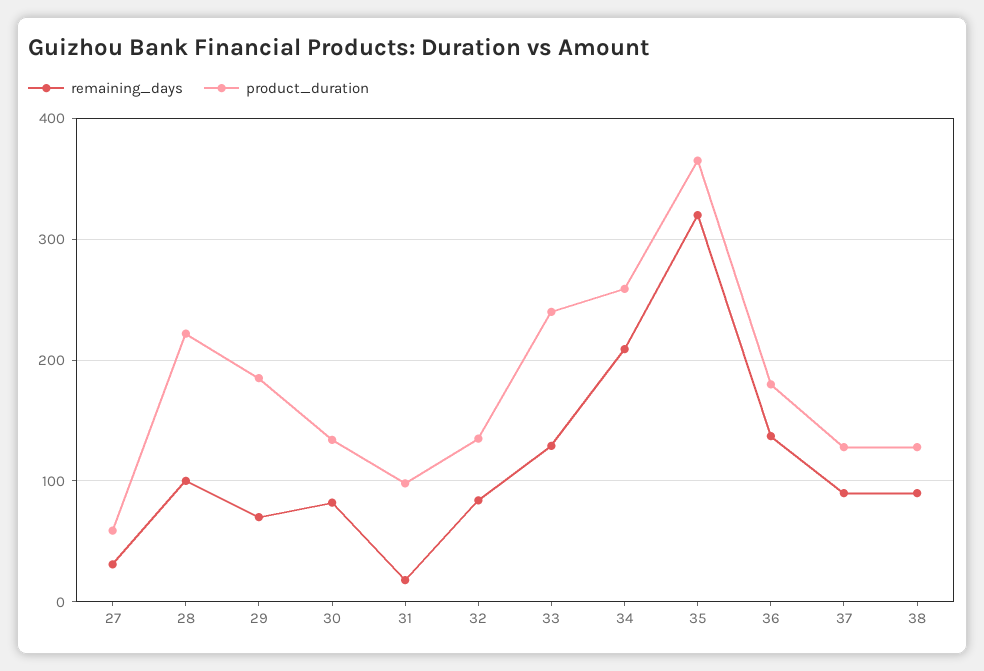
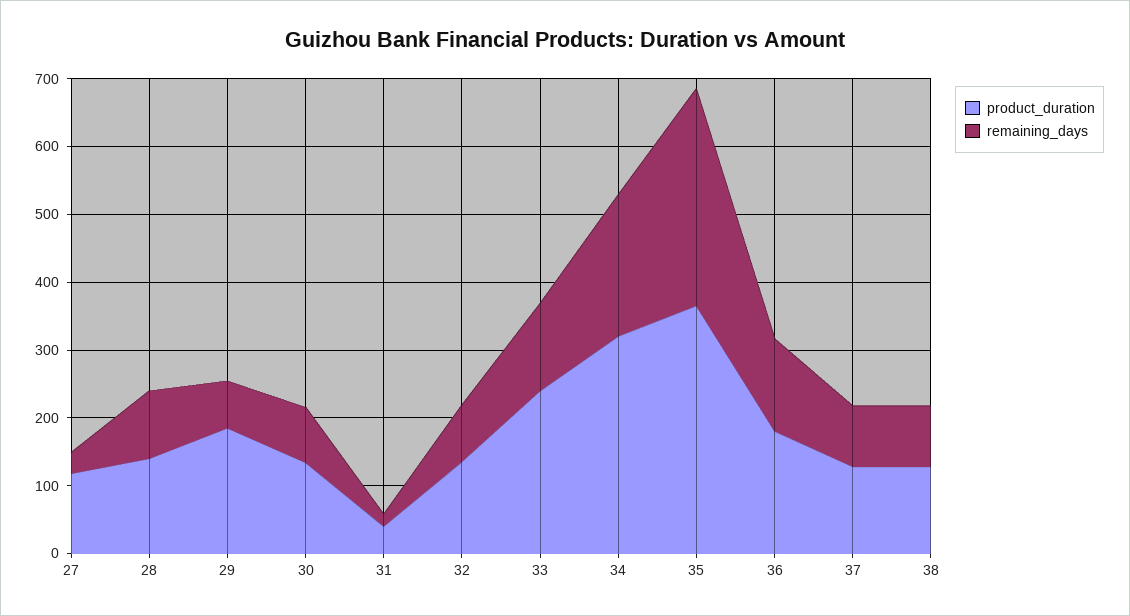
  {
    "remaining_days": {
      "27": 30,
      "28": 100,
      "29": 70,
      "30": 80,
      "31": 20,
      "32": 80,
      "33": 130,
      "34": 210,
      "35": 320,
      "36": 140,
      "37": 90,
      "38": 90
    },
    "product_duration": {
-     "27": 60,
+     "27": 120,
-     "28": 220,
+     "28": 140,
      "29": 190,
      "30": 130,
-     "31": 100,
+     "31": 40,
      "32": 140,
      "33": 240,
-     "34": 260,
+     "34": 320,
      "35": 370,
      "36": 180,
      "37": 130,
      "38": 130
    }
  }

